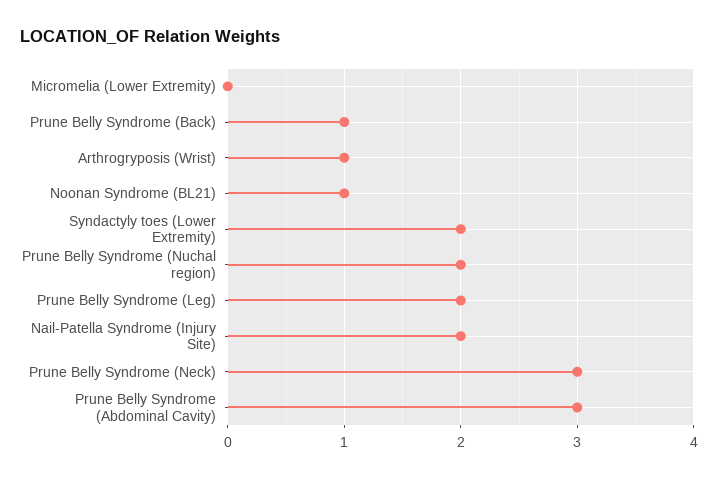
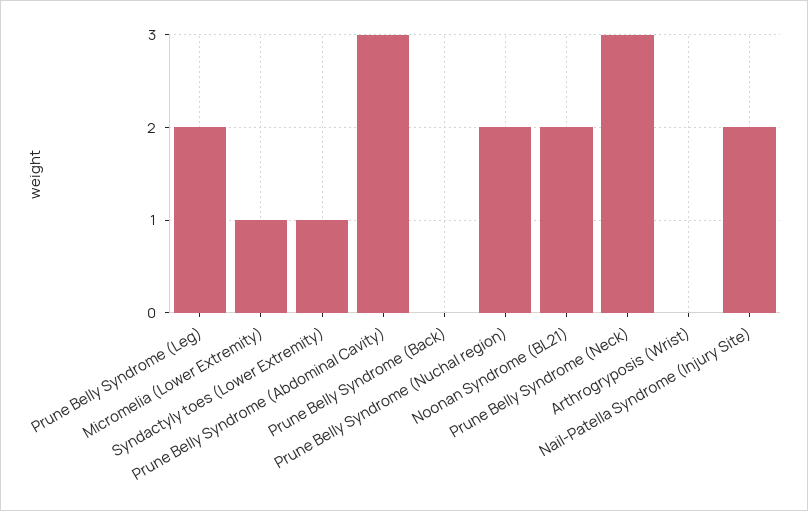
  {
-   "Micromelia (Lower Extremity)": 0,
+   "Micromelia (Lower Extremity)": 1,
-   "Prune Belly Syndrome (Back)": 1,
+   "Prune Belly Syndrome (Back)": 0,
-   "Arthrogryposis (Wrist)": 1,
+   "Arthrogryposis (Wrist)": 0,
-   "Noonan Syndrome (BL21)": 1,
+   "Noonan Syndrome (BL21)": 2,
-   "Syndactyly toes (Lower Extremity)": 2,
+   "Syndactyly toes (Lower Extremity)": 1,
    "Prune Belly Syndrome (Nuchal region)": 2,
    "Prune Belly Syndrome (Leg)": 2,
    "Nail-Patella Syndrome (Injury Site)": 2,
    "Prune Belly Syndrome (Neck)": 3,
    "Prune Belly Syndrome (Abdominal Cavity)": 3
  }

